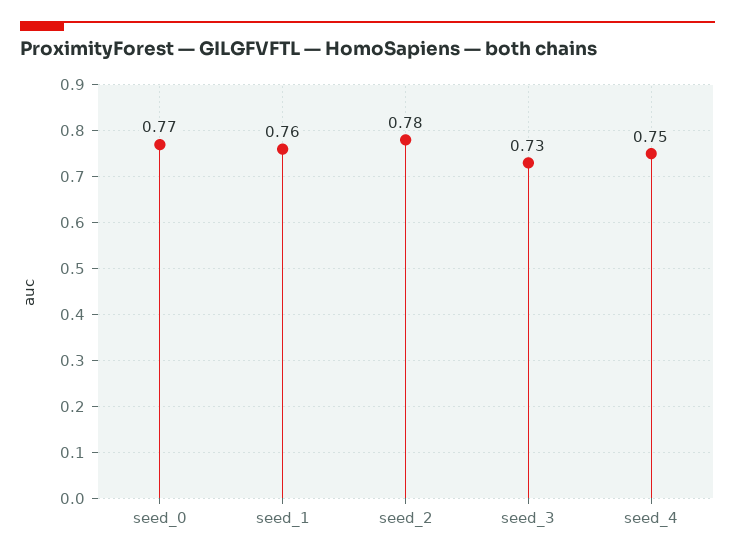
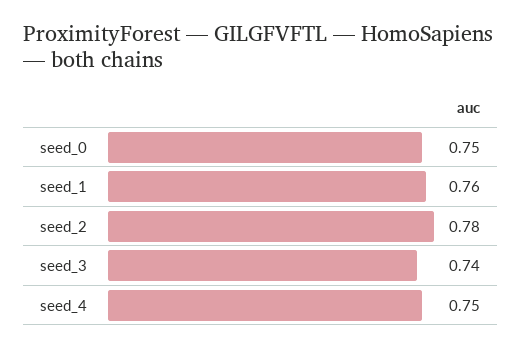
  {
-   "seed_0": 0.77,
+   "seed_0": 0.75,
    "seed_1": 0.76,
    "seed_2": 0.78,
-   "seed_3": 0.73,
+   "seed_3": 0.74,
    "seed_4": 0.75
  }

